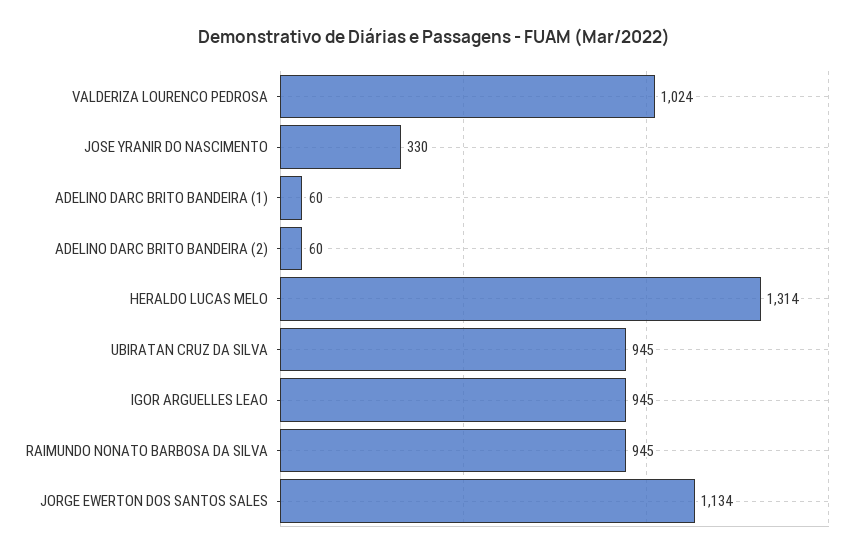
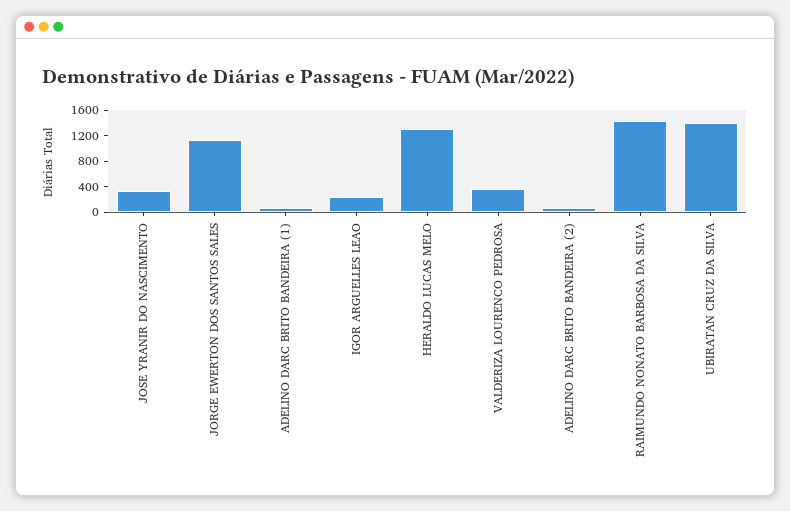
  {
-   "VALDERIZA LOURENCO PEDROSA": 1024,
+   "VALDERIZA LOURENCO PEDROSA": 400,
    "JOSE YRANIR DO NASCIMENTO": 330,
    "ADELINO DARC BRITO BANDEIRA (1)": 60,
    "ADELINO DARC BRITO BANDEIRA (2)": 60,
    "HERALDO LUCAS MELO": 1314,
-   "UBIRATAN CRUZ DA SILVA": 945,
+   "UBIRATAN CRUZ DA SILVA": 1400,
-   "IGOR ARGUELLES LEAO": 945,
+   "IGOR ARGUELLES LEAO": 200,
-   "RAIMUNDO NONATO BARBOSA DA SILVA": 945,
+   "RAIMUNDO NONATO BARBOSA DA SILVA": 1400,
    "JORGE EWERTON DOS SANTOS SALES": 1134
  }

